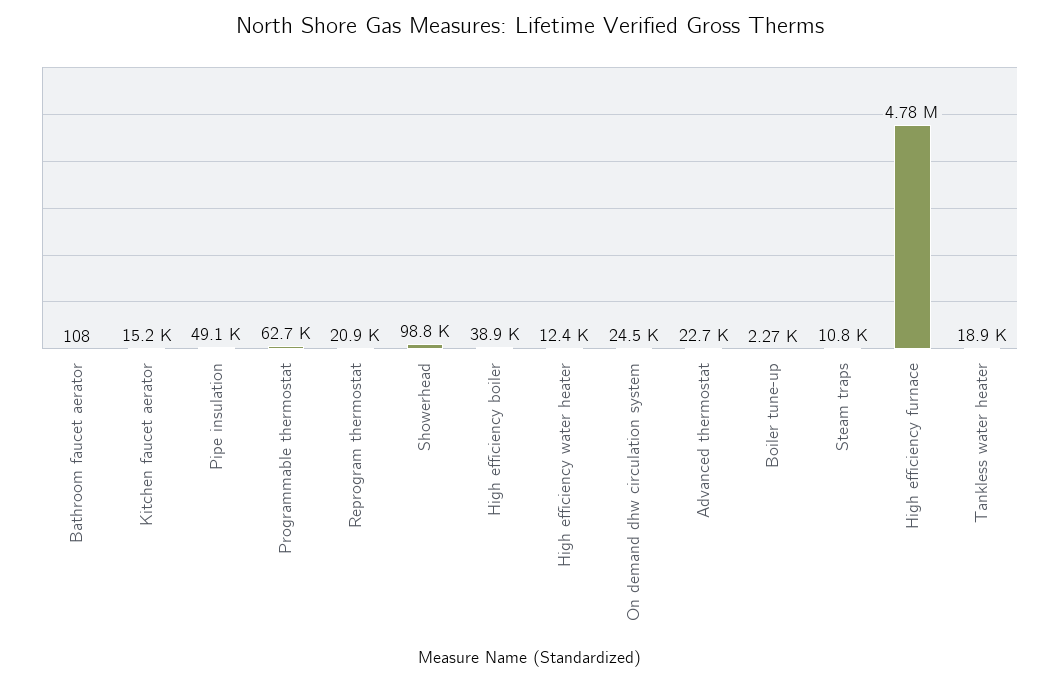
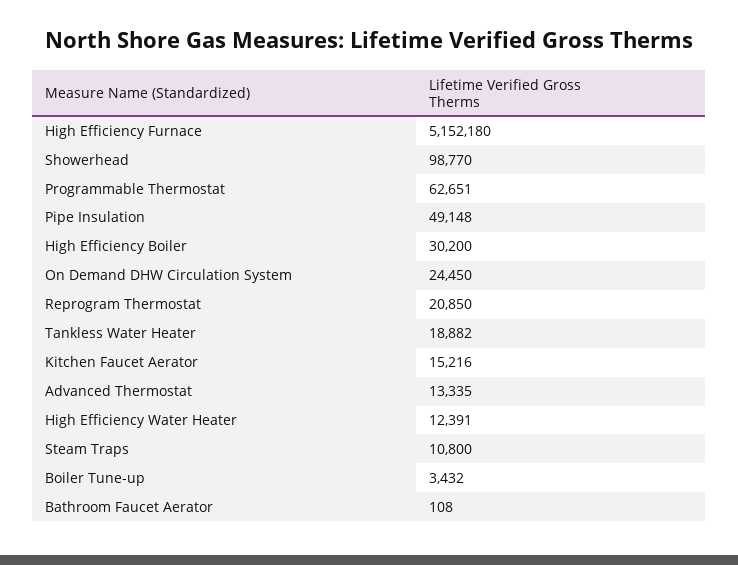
  {
    "Bathroom faucet aerator": 108,
    "Kitchen faucet aerator": 15216,
    "Pipe insulation": 49148,
    "Programmable thermostat": 62651,
    "Reprogram thermostat": 20850,
    "Showerhead": 98770,
-   "High efficiency boiler": 38900,
+   "High efficiency boiler": 30200,
    "High efficiency water heater": 12391,
    "On demand dhw circulation system": 24450,
-   "Advanced thermostat": 22700,
+   "Advanced thermostat": 13335,
-   "Boiler tune-up": 2270,
+   "Boiler tune-up": 3432,
    "Steam traps": 10800,
-   "High efficiency furnace": 4780000,
+   "High efficiency furnace": 5152180,
    "Tankless water heater": 18882
  }

